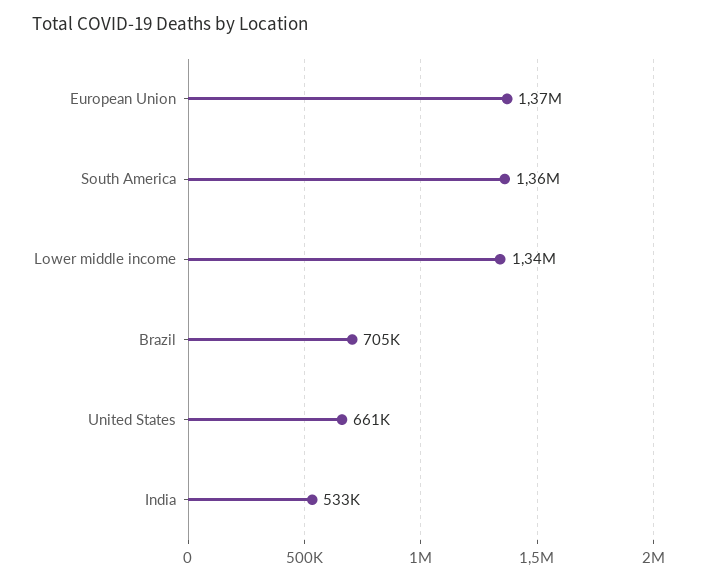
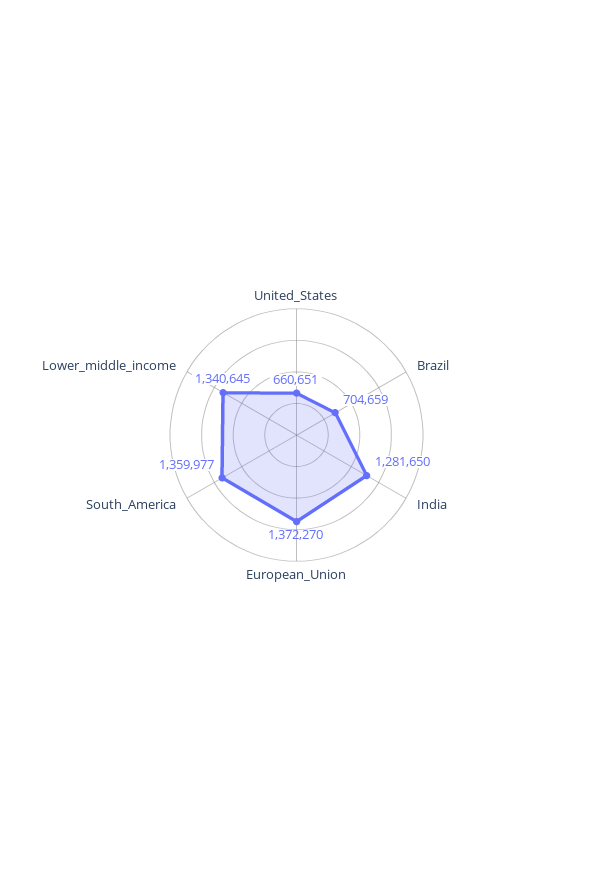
  {
    "European Union": 1372270,
    "South America": 1359977,
    "Lower middle income": 1340645,
    "Brazil": 704659,
    "United States": 660651,
-   "India": 533000
+   "India": 1281650
  }

